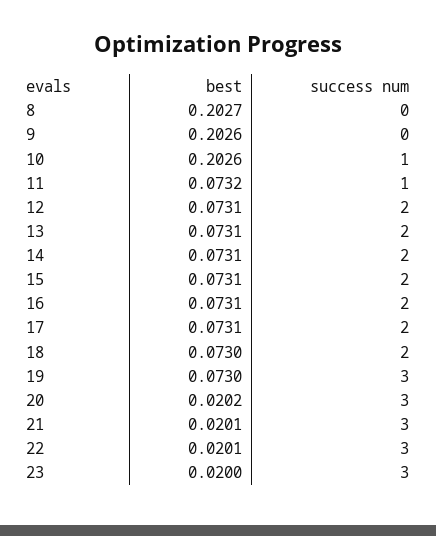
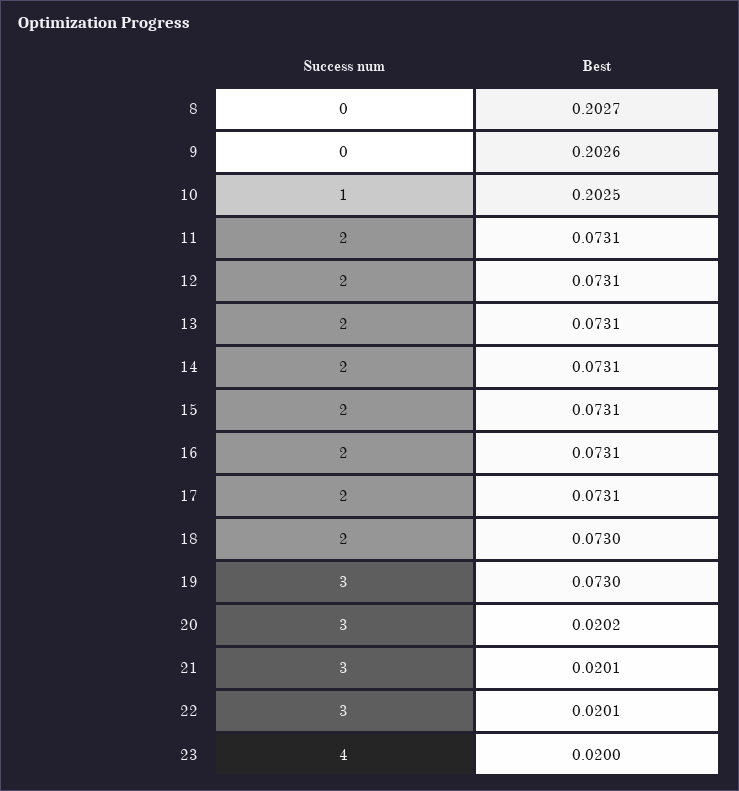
  {
    "best": {
      "8": 0.2027,
      "9": 0.2026,
-     "10": 0.2026,
+     "10": 0.2025,
-     "11": 0.0732,
+     "11": 0.0731,
      "12": 0.0731,
      "13": 0.0731,
      "14": 0.0731,
      "15": 0.0731,
      "16": 0.0731,
      "17": 0.0731,
      "18": 0.073,
      "19": 0.073,
      "20": 0.0202,
      "21": 0.0201,
      "22": 0.0201,
      "23": 0.02
    },
    "success num": {
      "8": 0,
      "9": 0,
      "10": 1,
-     "11": 1,
+     "11": 2,
      "12": 2,
      "13": 2,
      "14": 2,
      "15": 2,
      "16": 2,
      "17": 2,
      "18": 2,
      "19": 3,
      "20": 3,
      "21": 3,
      "22": 3,
-     "23": 3
+     "23": 4
    }
  }

